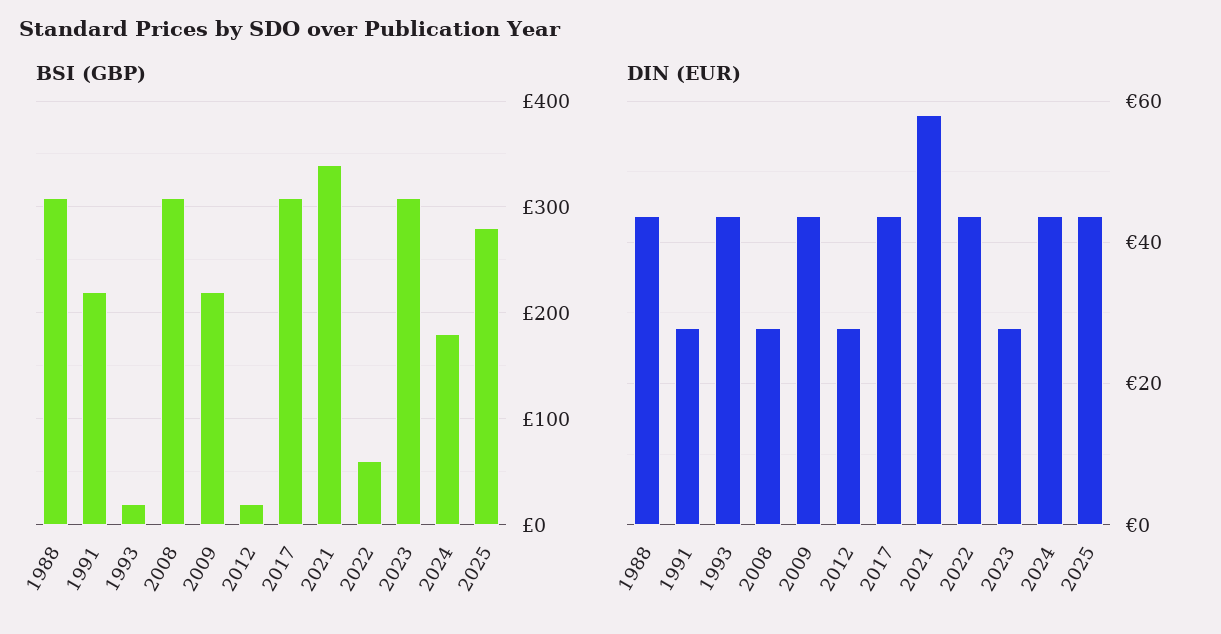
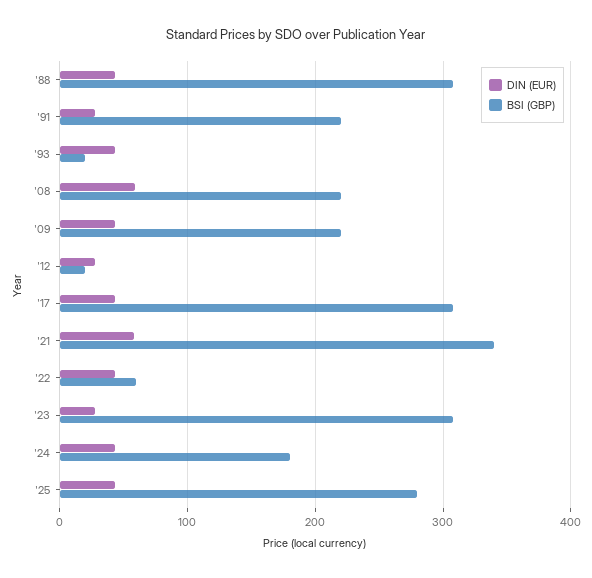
  {
    "BSI (GBP)": {
      "1988": 310,
      "1991": 220,
      "1993": 20,
-     "2008": 310,
+     "2008": 220,
      "2009": 220,
      "2012": 20,
      "2017": 310,
      "2021": 340,
      "2022": 60,
      "2023": 310,
      "2024": 180,
      "2025": 280
    },
    "DIN (EUR)": {
      "1988": 44,
      "1991": 28,
      "1993": 44,
-     "2008": 28,
+     "2008": 60,
      "2009": 44,
      "2012": 28,
      "2017": 44,
      "2021": 58,
      "2022": 44,
      "2023": 28,
      "2024": 44,
      "2025": 44
    }
  }

